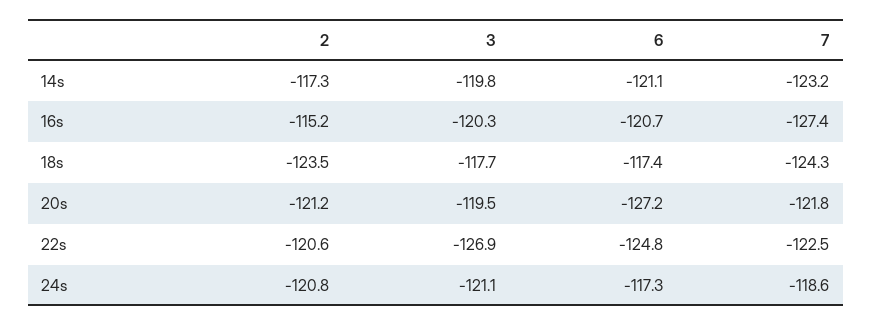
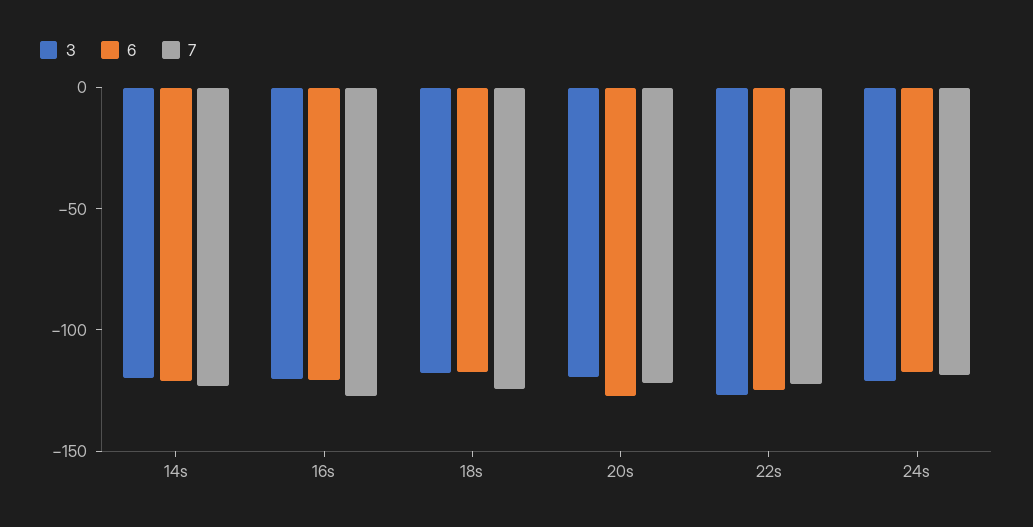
  {
-   "2": {
-     "14s": -117.3,
-     "16s": -115.2,
-     "18s": -123.5,
-     "20s": -121.2,
-     "22s": -120.6,
-     "24s": -120.8
-   },
    "3": {
      "14s": -119.8,
      "16s": -120.3,
      "18s": -117.7,
      "20s": -119.5,
      "22s": -126.9,
      "24s": -121.1
    },
    "6": {
      "14s": -121.1,
      "16s": -120.7,
      "18s": -117.4,
      "20s": -127.2,
      "22s": -124.8,
      "24s": -117.3
    },
    "7": {
      "14s": -123.2,
      "16s": -127.4,
      "18s": -124.3,
      "20s": -121.8,
      "22s": -122.5,
      "24s": -118.6
    }
  }

